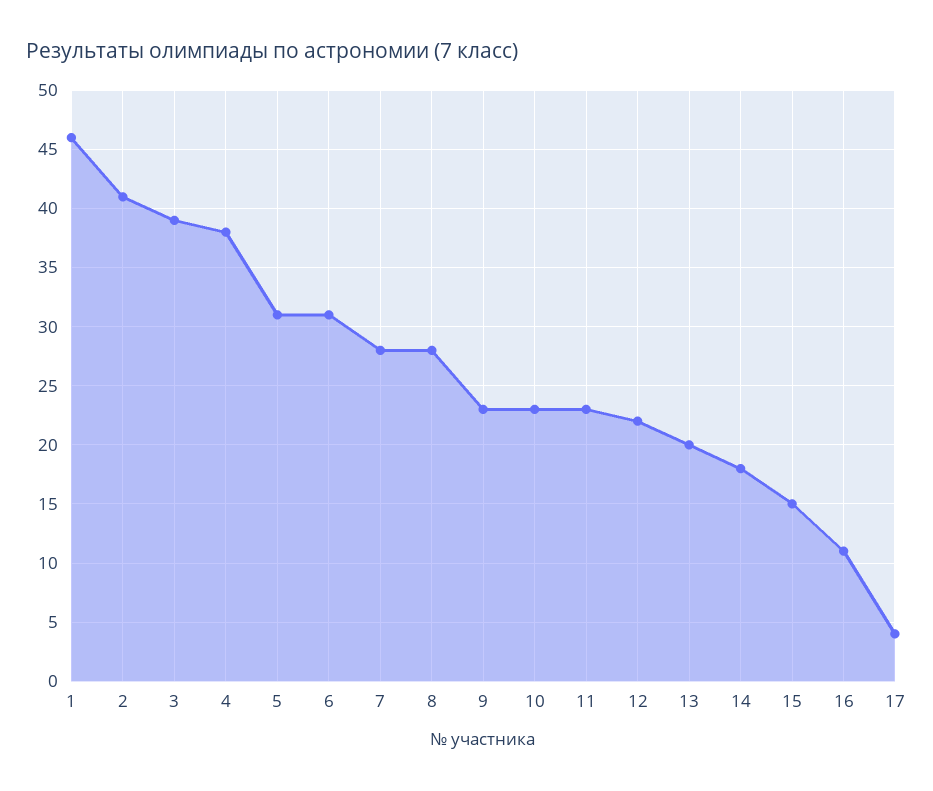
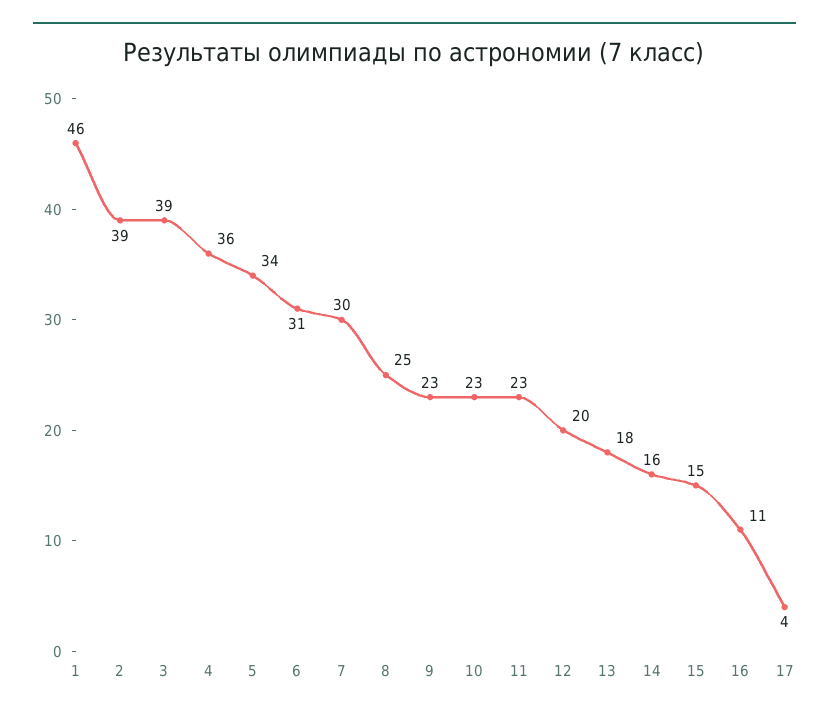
  {
    "1": 46,
-   "2": 41,
+   "2": 39,
    "3": 39,
-   "4": 38,
+   "4": 36,
-   "5": 31,
+   "5": 34,
    "6": 31,
-   "7": 28,
+   "7": 30,
-   "8": 28,
+   "8": 25,
    "9": 23,
    "10": 23,
    "11": 23,
-   "12": 22,
+   "12": 20,
-   "13": 20,
+   "13": 18,
-   "14": 18,
+   "14": 16,
    "15": 15,
    "16": 11,
    "17": 4
  }

